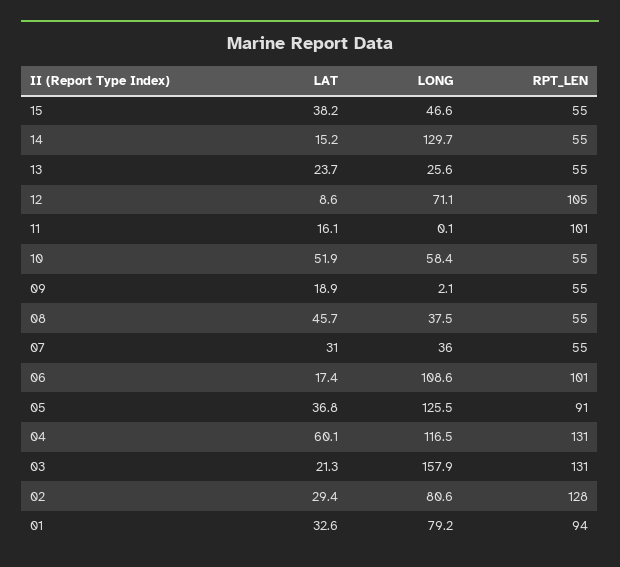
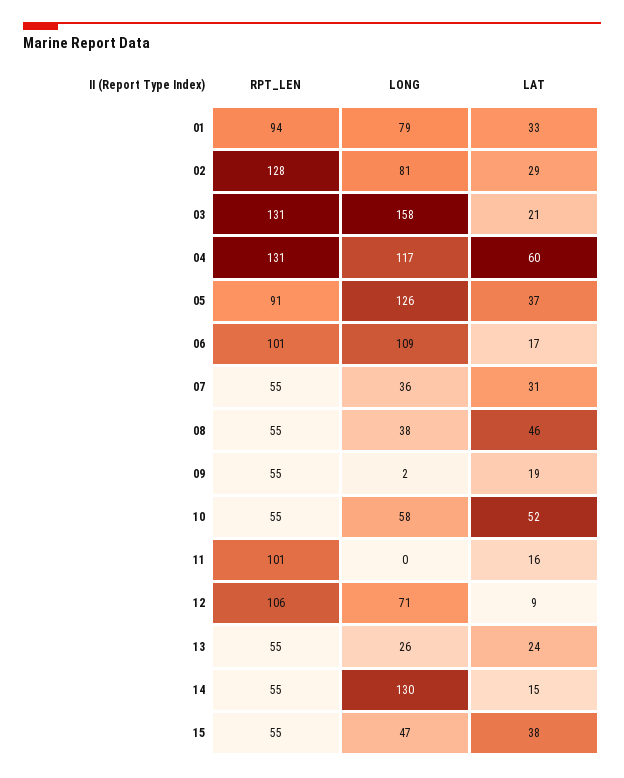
  {
    "LAT": {
      "15": 38.2,
      "14": 15.2,
      "13": 23.7,
      "12": 8.6,
      "11": 16.1,
      "10": 51.9,
      "09": 18.9,
      "08": 45.7,
      "07": 31,
      "06": 17.4,
      "05": 36.8,
      "04": 60.1,
      "03": 21.3,
      "02": 29.4,
      "01": 32.6
    },
    "LONG": {
      "15": 46.6,
      "14": 129.7,
      "13": 25.6,
      "12": 71.1,
      "11": 0.1,
      "10": 58.4,
      "09": 2.1,
      "08": 37.5,
      "07": 36,
      "06": 108.6,
      "05": 125.5,
      "04": 116.5,
      "03": 157.9,
      "02": 80.6,
      "01": 79.2
    },
    "RPT_LEN": {
      "15": 55,
      "14": 55,
      "13": 55,
-     "12": 105,
+     "12": 106,
      "11": 101,
      "10": 55,
      "09": 55,
      "08": 55,
      "07": 55,
      "06": 101,
      "05": 91,
      "04": 131,
      "03": 131,
      "02": 128,
      "01": 94
    }
  }

